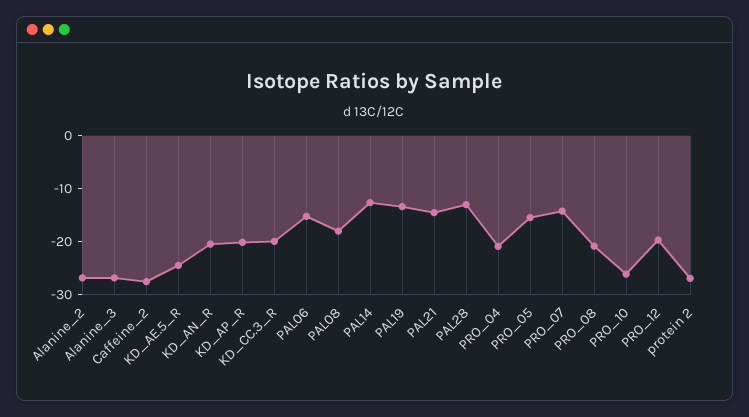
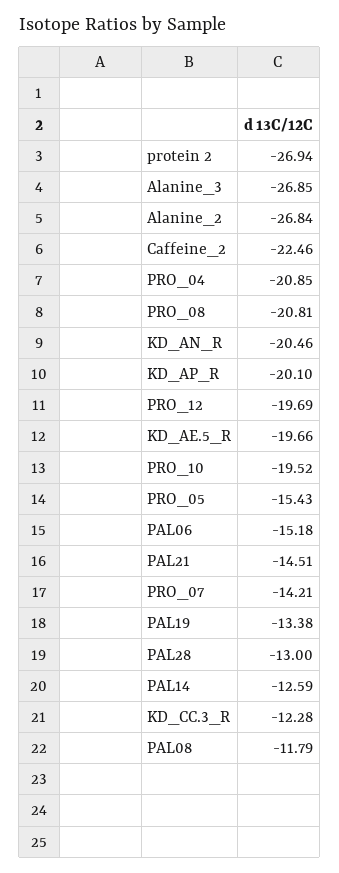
  {
    "Alanine_2": -26.84,
    "Alanine_3": -26.85,
-   "Caffeine_2": -28,
+   "Caffeine_2": -22.46,
-   "KD_AE.5_R": -24,
+   "KD_AE.5_R": -19.66,
    "KD_AN_R": -20.46,
    "KD_AP_R": -20.1,
-   "KD_CC.3_R": -20,
+   "KD_CC.3_R": -12.28,
    "PAL06": -15.18,
-   "PAL08": -18,
+   "PAL08": -11.79,
    "PAL14": -12.59,
    "PAL19": -13.38,
    "PAL21": -14.51,
    "PAL28": -13,
    "PRO_04": -20.85,
    "PRO_05": -15.43,
    "PRO_07": -14.21,
    "PRO_08": -20.81,
-   "PRO_10": -26,
+   "PRO_10": -19.52,
    "PRO_12": -19.69,
    "protein 2": -26.94
  }

